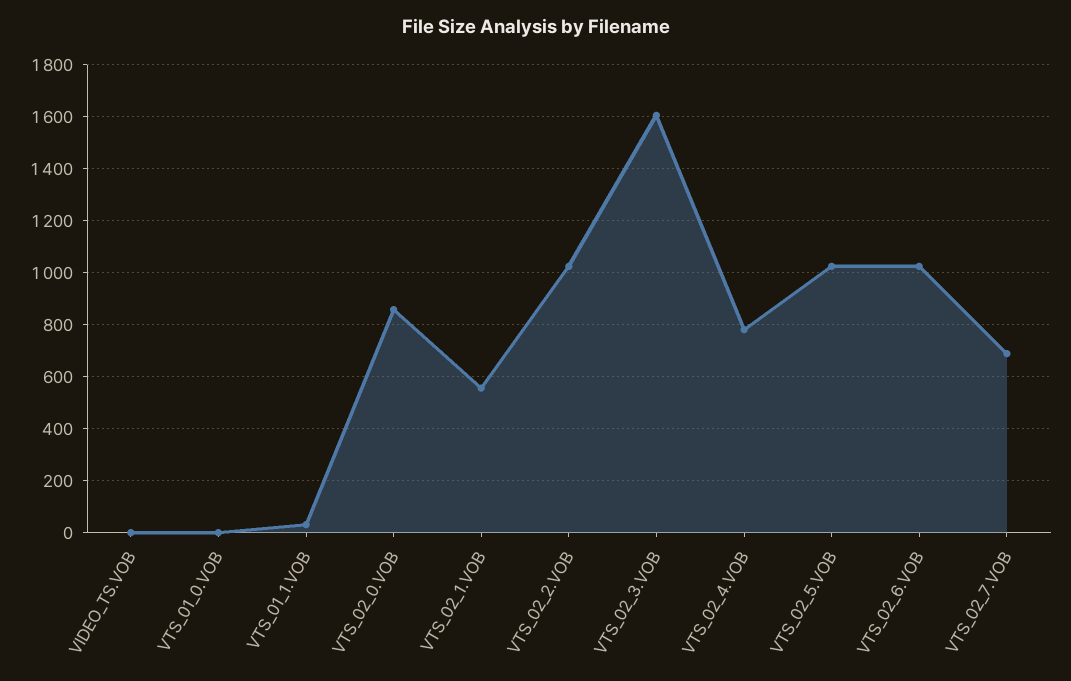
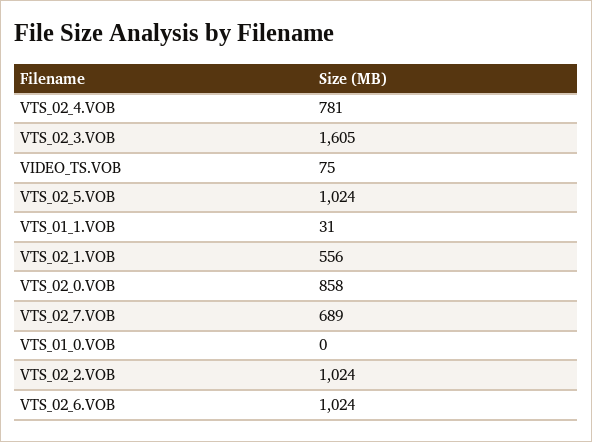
  {
-   "VIDEO_TS.VOB": 0,
+   "VIDEO_TS.VOB": 75,
    "VTS_01_0.VOB": 0,
    "VTS_01_1.VOB": 31,
    "VTS_02_0.VOB": 858,
    "VTS_02_1.VOB": 556,
    "VTS_02_2.VOB": 1024,
    "VTS_02_3.VOB": 1605,
    "VTS_02_4.VOB": 781,
    "VTS_02_5.VOB": 1024,
    "VTS_02_6.VOB": 1024,
    "VTS_02_7.VOB": 689
  }

